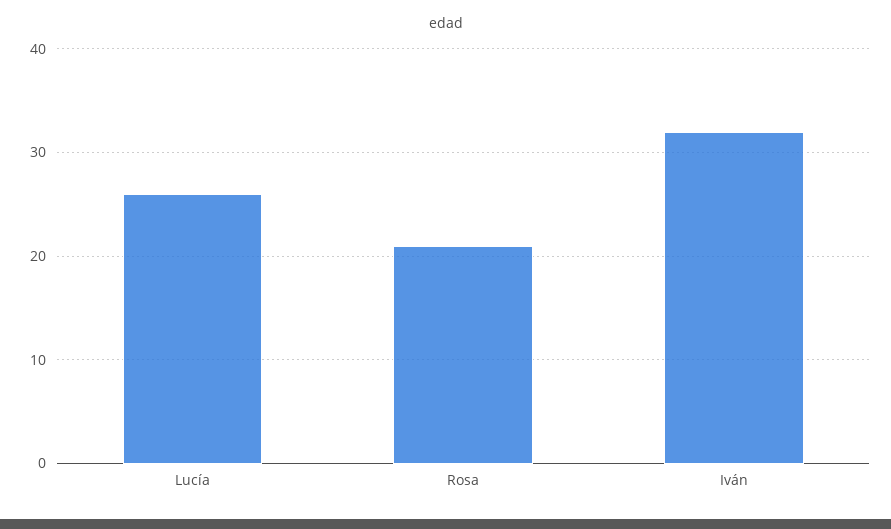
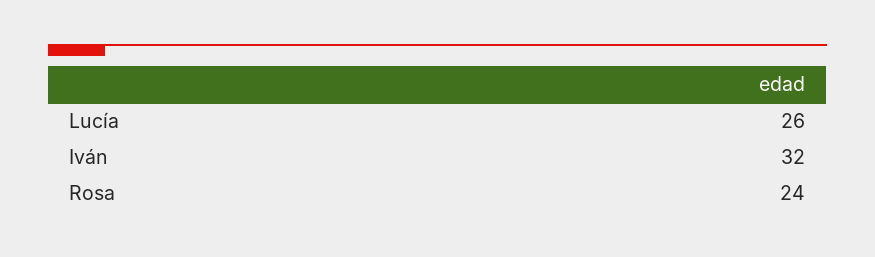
  {
    "Lucía": 26,
-   "Rosa": 21,
+   "Rosa": 24,
    "Iván": 32
  }

